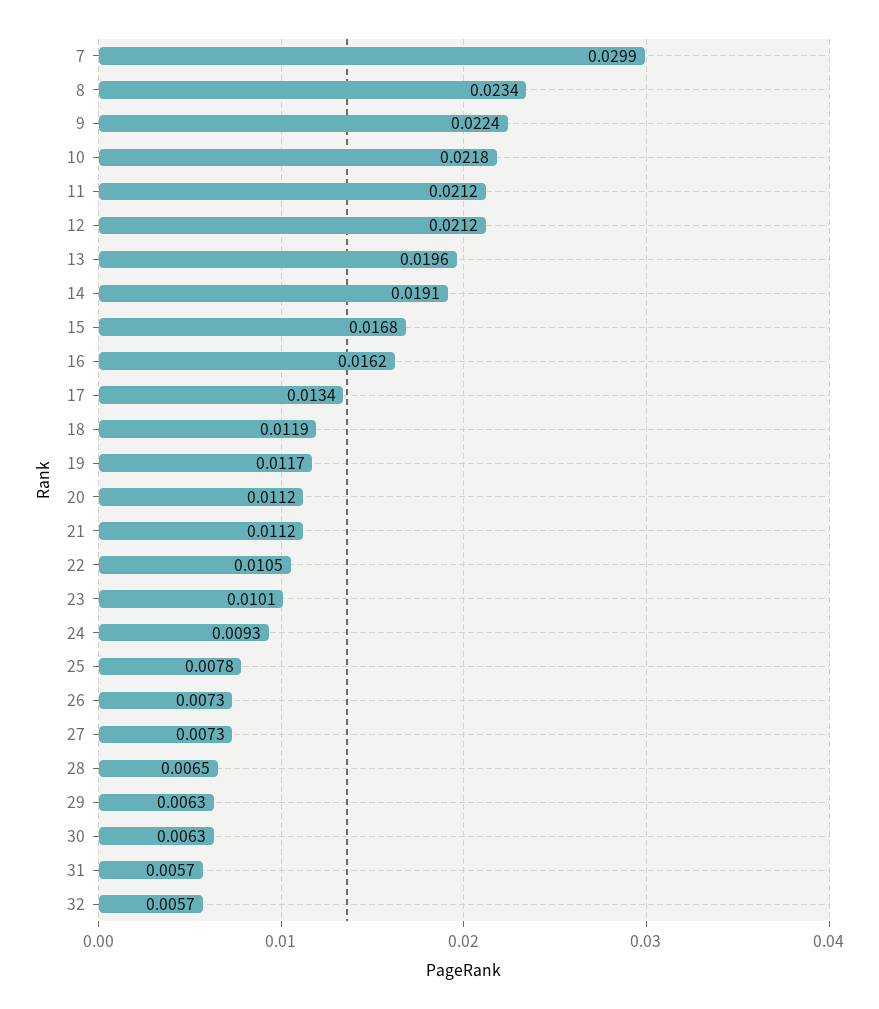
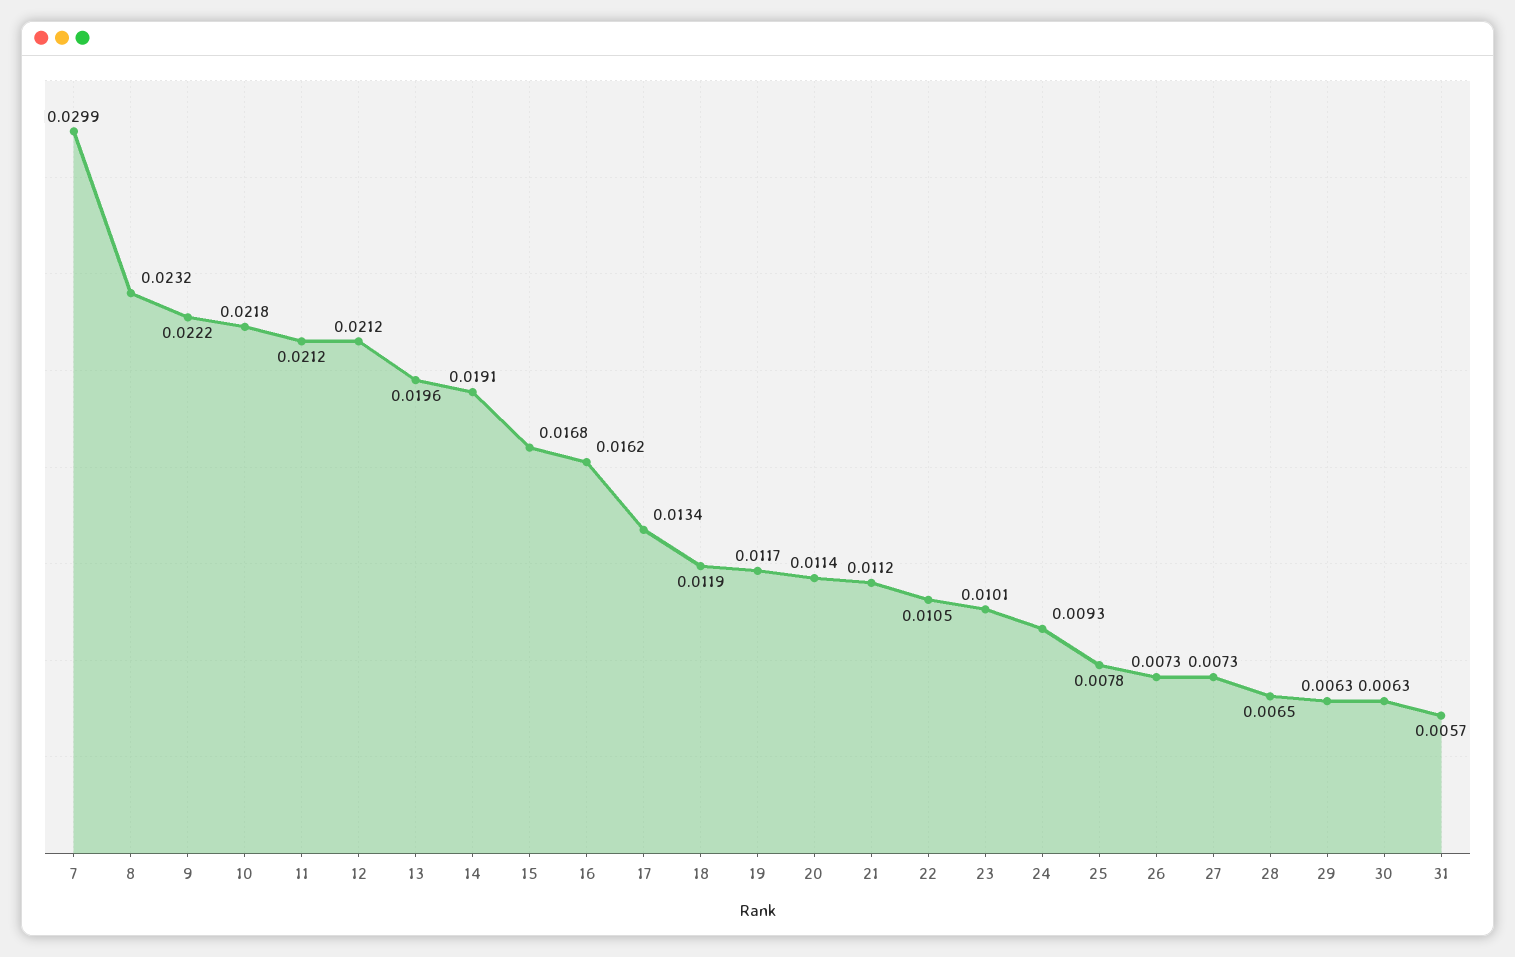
  {
    "7": 0.0299,
-   "8": 0.0234,
+   "8": 0.0232,
-   "9": 0.0224,
+   "9": 0.0222,
    "10": 0.0218,
    "11": 0.0212,
    "12": 0.0212,
    "13": 0.0196,
    "14": 0.0191,
    "15": 0.0168,
    "16": 0.0162,
    "17": 0.0134,
    "18": 0.0119,
    "19": 0.0117,
-   "20": 0.0112,
+   "20": 0.0114,
    "21": 0.0112,
    "22": 0.0105,
    "23": 0.0101,
    "24": 0.0093,
    "25": 0.0078,
    "26": 0.0073,
    "27": 0.0073,
    "28": 0.0065,
    "29": 0.0063,
    "30": 0.0063,
-   "31": 0.0057,
+   "31": 0.0057
-   "32": 0.0057
  }

